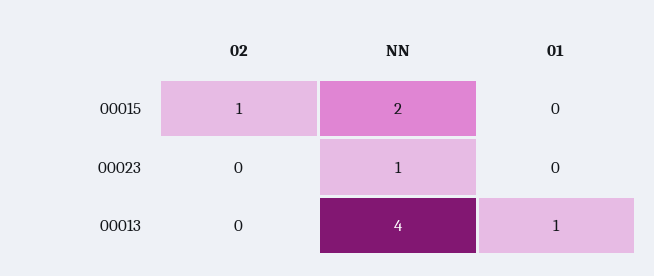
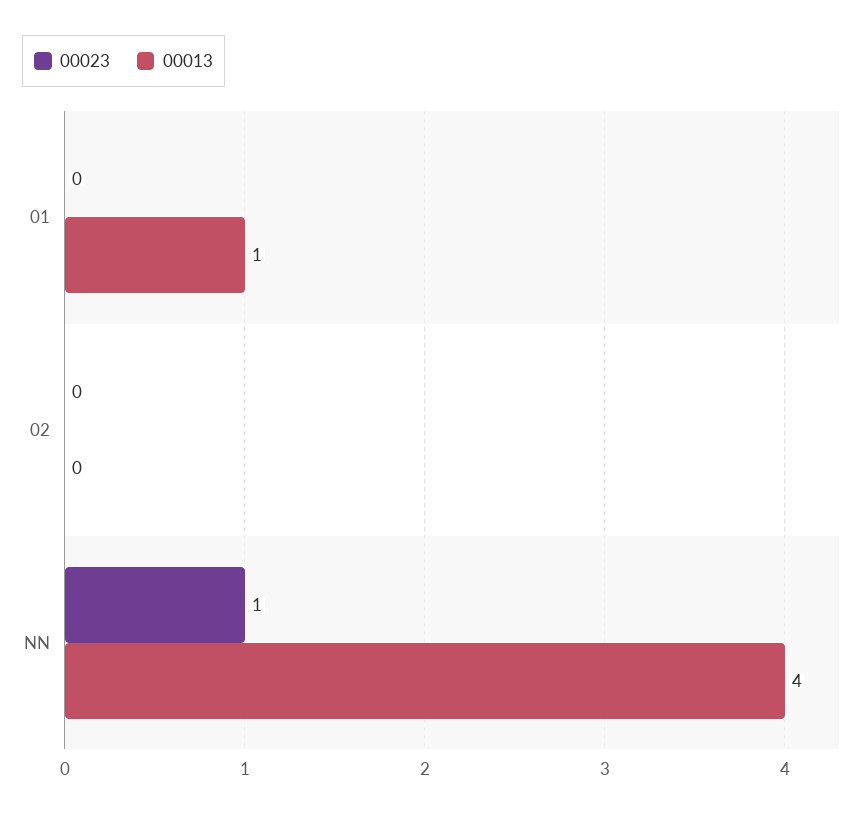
  {
-   "00015": {
-     "02": 1,
-     "NN": 2,
-     "01": 0
-   },
    "00023": {
      "02": 0,
      "NN": 1,
      "01": 0
    },
    "00013": {
      "02": 0,
      "NN": 4,
      "01": 1
    }
  }

